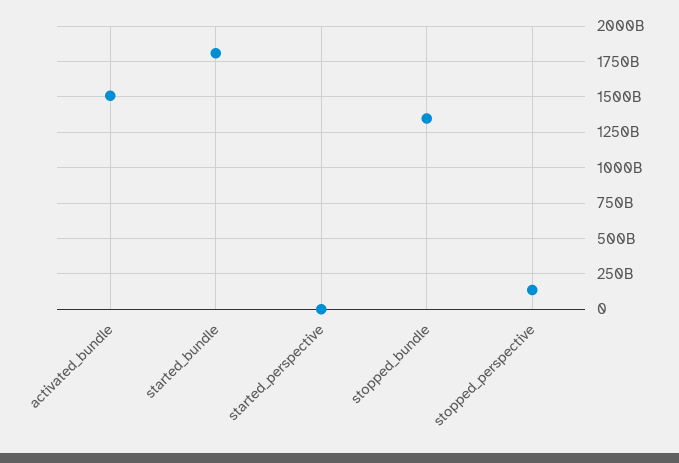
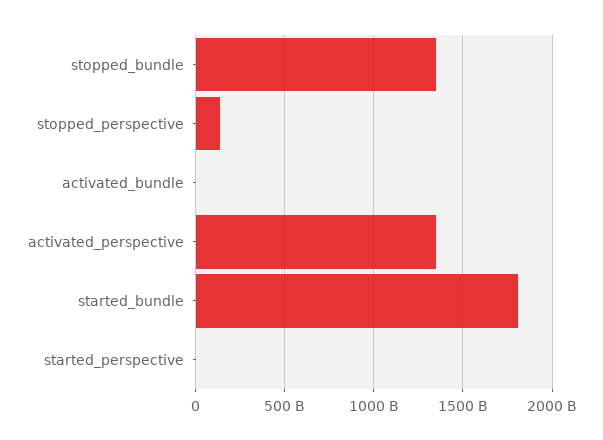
  {
-   "activated_bundle": 1500000000000,
+   "activated_bundle": 0,
    "started_bundle": 1800000000000,
    "started_perspective": 0,
    "stopped_bundle": 1350000000000,
-   "stopped_perspective": 150000000000
+   "stopped_perspective": 150000000000,
+   "activated_perspective": 1350000000000
  }

